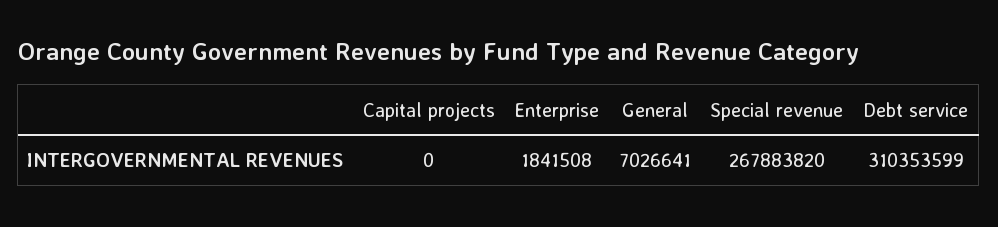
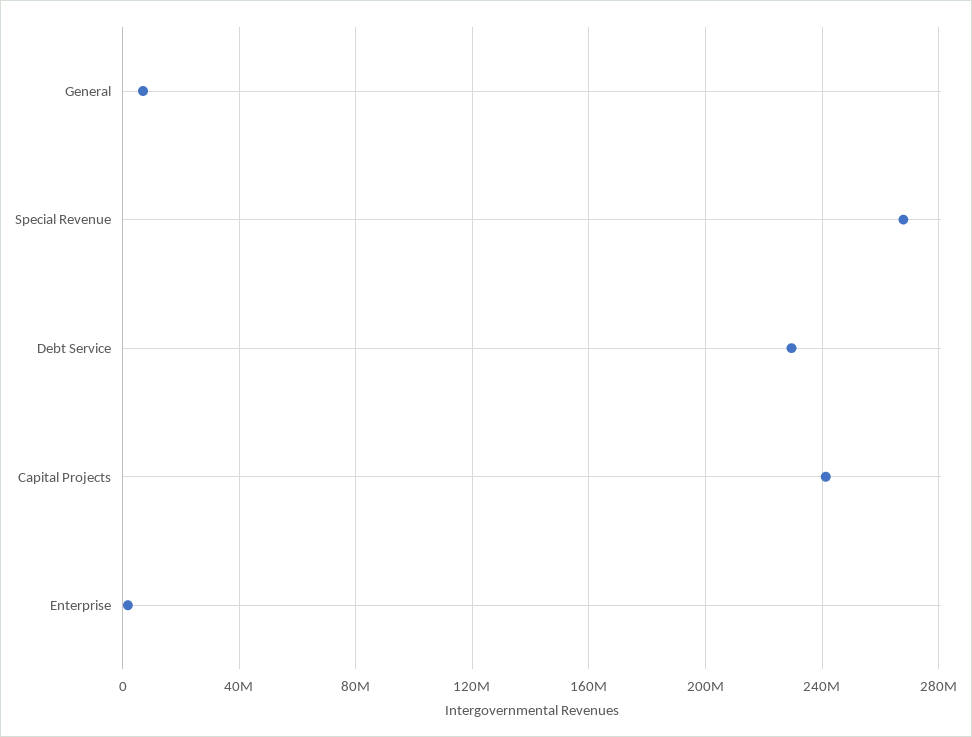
  {
-   "Capital projects": 0,
+   "Capital projects": 240000000,
    "Enterprise": 1841508,
    "General": 7026641,
    "Special revenue": 267883820,
-   "Debt service": 310353599
+   "Debt service": 230000000
  }

